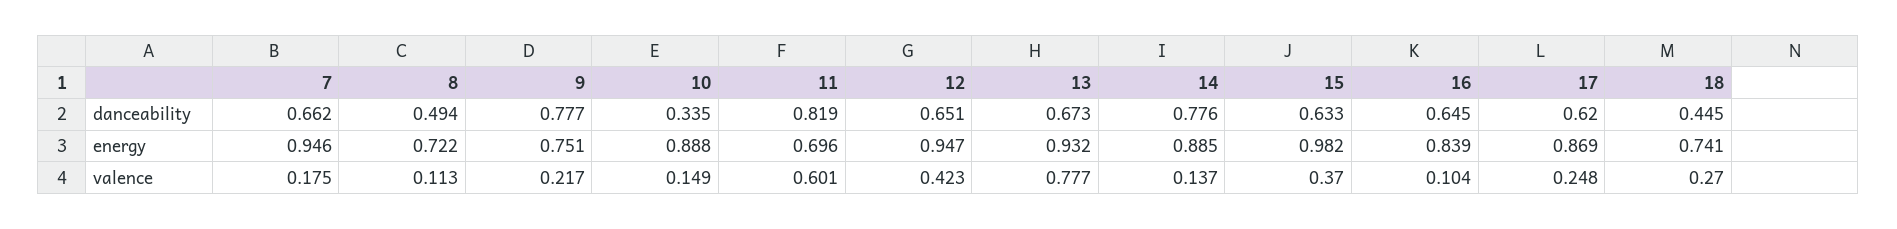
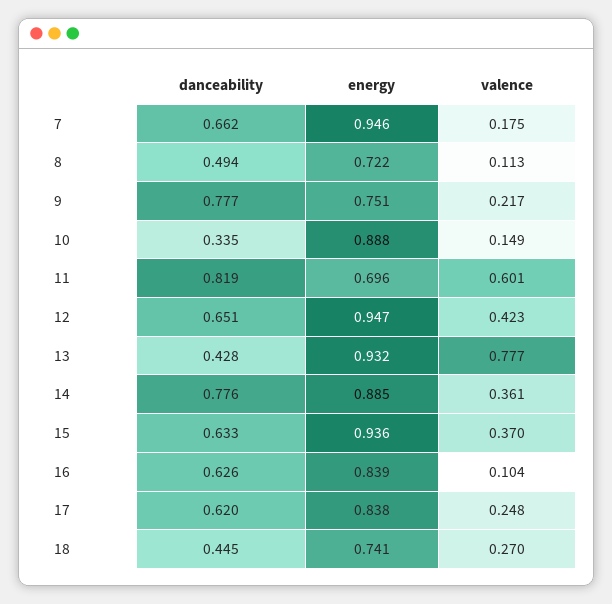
  {
    "7": {
      "danceability": 0.662,
      "energy": 0.946,
      "valence": 0.175
    },
    "8": {
      "danceability": 0.494,
      "energy": 0.722,
      "valence": 0.113
    },
    "9": {
      "danceability": 0.777,
      "energy": 0.751,
      "valence": 0.217
    },
    "10": {
      "danceability": 0.335,
      "energy": 0.888,
      "valence": 0.149
    },
    "11": {
      "danceability": 0.819,
      "energy": 0.696,
      "valence": 0.601
    },
    "12": {
      "danceability": 0.651,
      "energy": 0.947,
      "valence": 0.423
    },
    "13": {
-     "danceability": 0.673,
+     "danceability": 0.428,
      "energy": 0.932,
      "valence": 0.777
    },
    "14": {
      "danceability": 0.776,
      "energy": 0.885,
-     "valence": 0.137
+     "valence": 0.361
    },
    "15": {
      "danceability": 0.633,
-     "energy": 0.982,
+     "energy": 0.936,
      "valence": 0.37
    },
    "16": {
-     "danceability": 0.645,
+     "danceability": 0.626,
      "energy": 0.839,
      "valence": 0.104
    },
    "17": {
      "danceability": 0.62,
-     "energy": 0.869,
+     "energy": 0.838,
      "valence": 0.248
    },
    "18": {
      "danceability": 0.445,
      "energy": 0.741,
      "valence": 0.27
    }
  }

